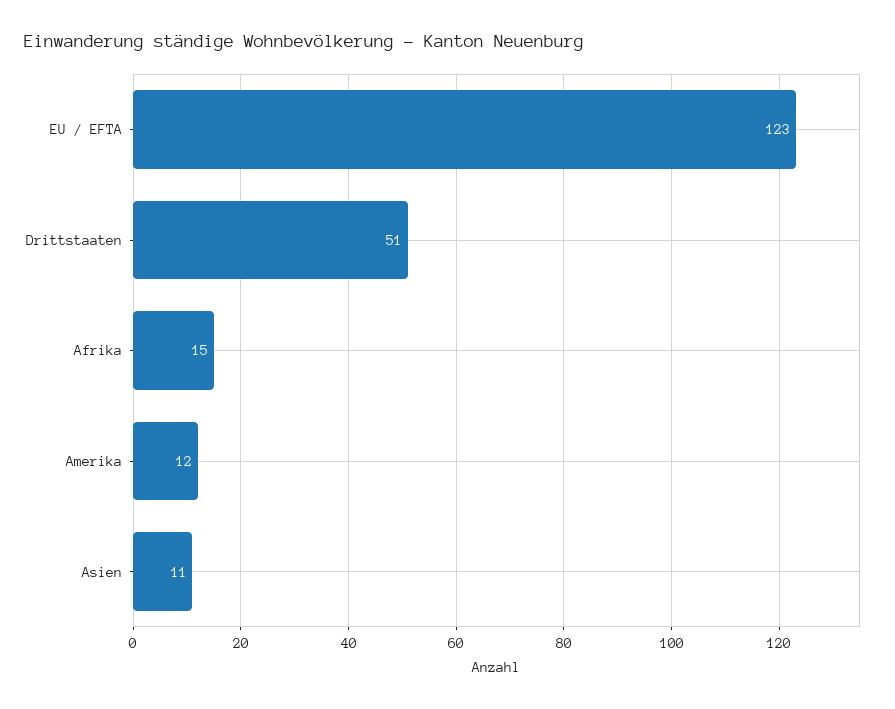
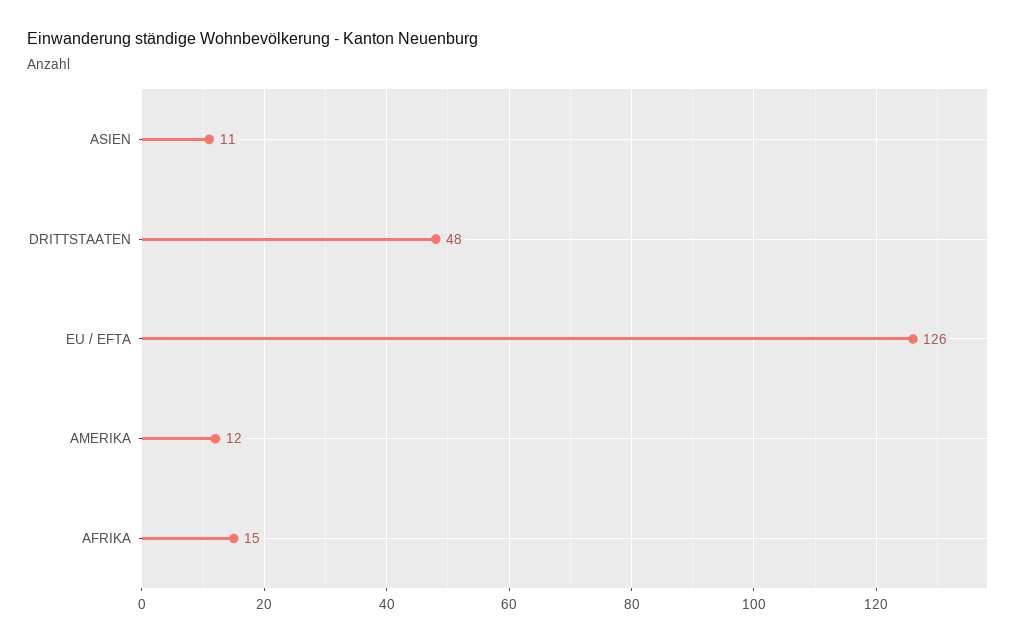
  {
-   "EU / EFTA": 123,
+   "EU / EFTA": 126,
-   "Drittstaaten": 51,
+   "Drittstaaten": 48,
    "Afrika": 15,
    "Amerika": 12,
    "Asien": 11
  }

